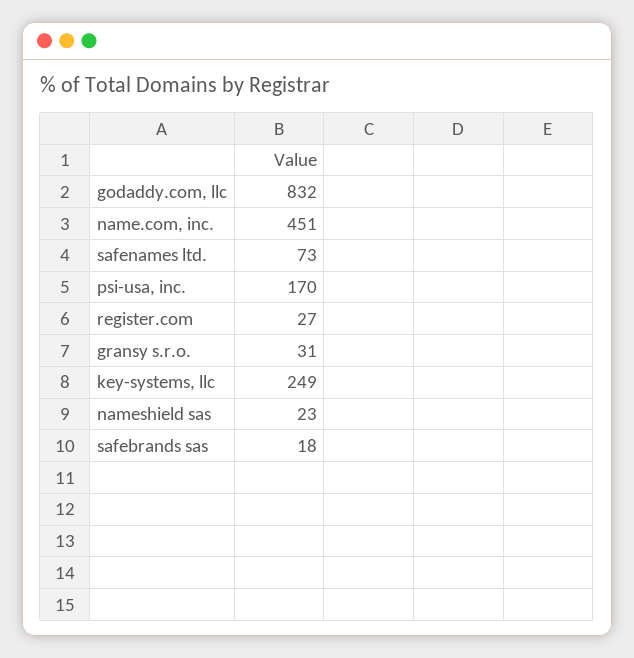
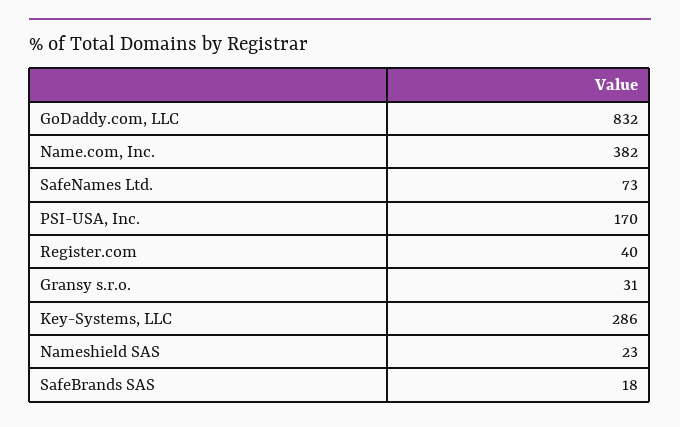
  {
    "godaddy.com, llc": 832,
-   "name.com, inc.": 451,
+   "name.com, inc.": 382,
    "safenames ltd.": 73,
    "psi-usa, inc.": 170,
-   "register.com": 27,
+   "register.com": 40,
    "gransy s.r.o.": 31,
-   "key-systems, llc": 249,
+   "key-systems, llc": 286,
    "nameshield sas": 23,
    "safebrands sas": 18
  }

